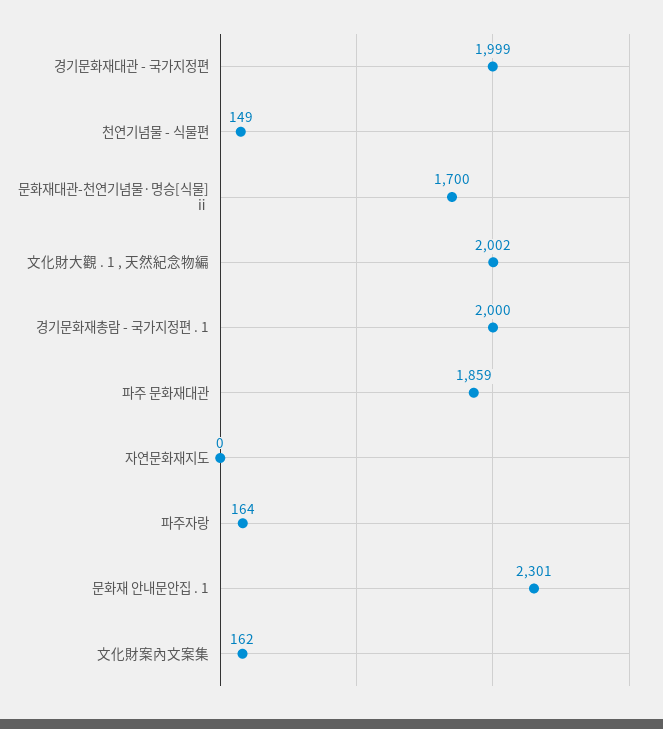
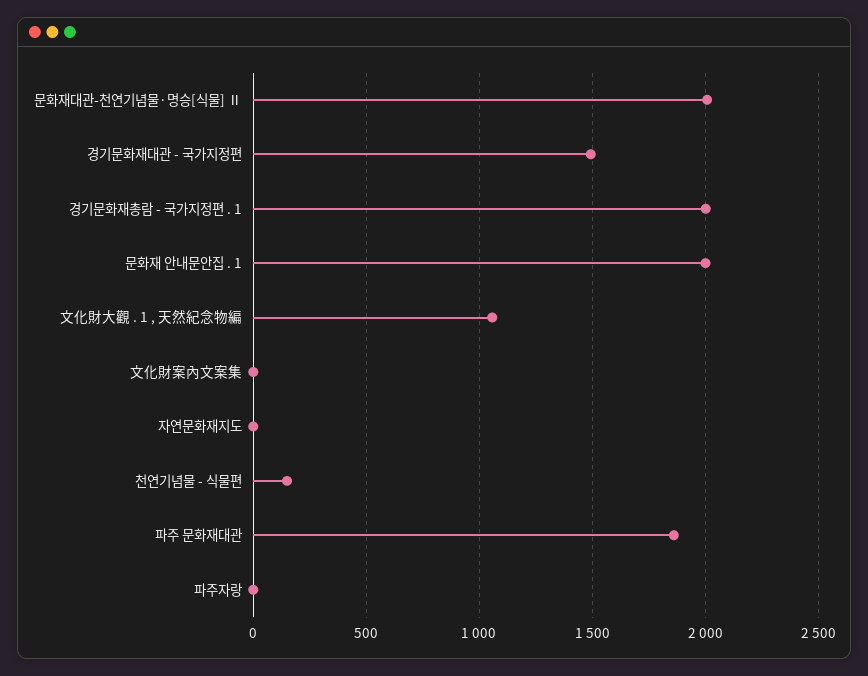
  {
-   "경기문화재대관 - 국가지정편": 1999,
+   "경기문화재대관 - 국가지정편": 1500,
    "천연기념물 - 식물편": 149,
-   "문화재대관-천연기념물·명승[식물] ⅱ": 1700,
+   "문화재대관-천연기념물·명승[식물] ⅱ": 2000,
-   "文化財大觀 . 1 , 天然紀念物編": 2002,
+   "文化財大觀 . 1 , 天然紀念物編": 1050,
    "경기문화재총람 - 국가지정편 . 1": 2000,
    "파주 문화재대관": 1859,
    "자연문화재지도": 0,
-   "파주자랑": 164,
+   "파주자랑": 0,
-   "문화재 안내문안집 . 1": 2301,
+   "문화재 안내문안집 . 1": 2000,
-   "文化財案內文案集": 162
+   "文化財案內文案集": 0
  }

